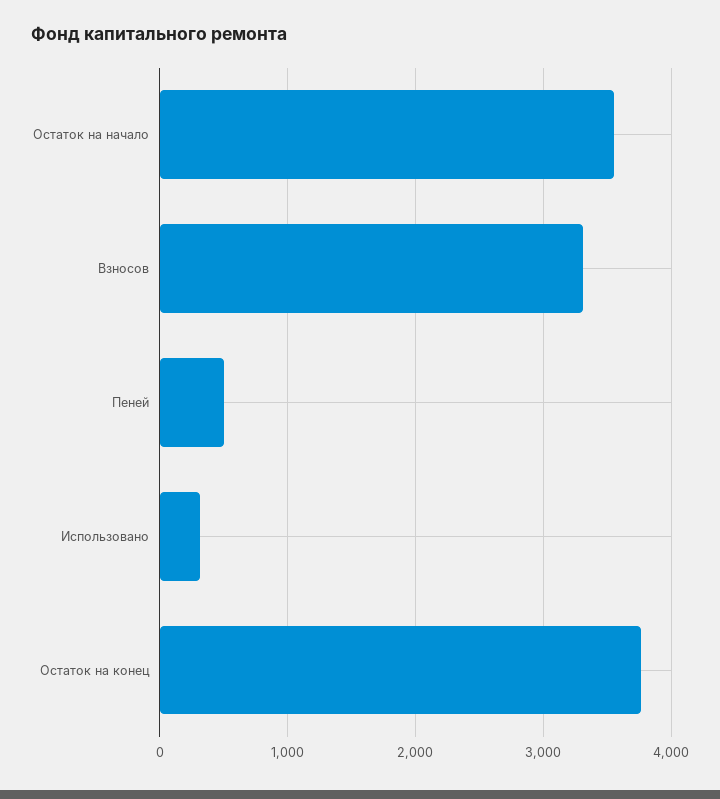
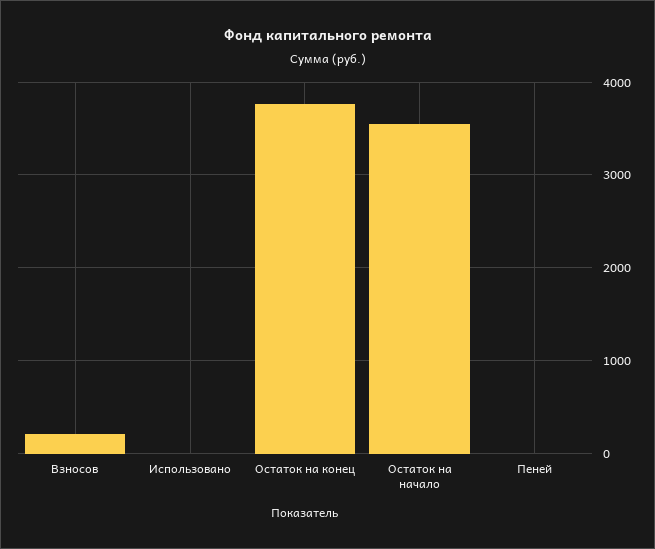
  {
    "Остаток на начало": 3600,
-   "Взносов": 3300,
+   "Взносов": 200,
-   "Пеней": 500,
+   "Пеней": 0,
-   "Использовано": 300,
+   "Использовано": 0,
    "Остаток на конец": 3800
  }

